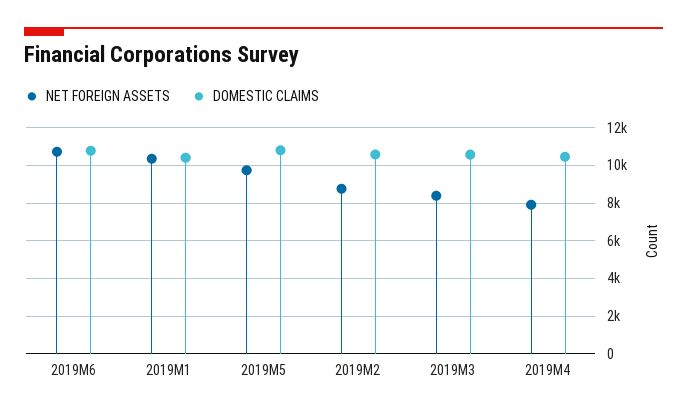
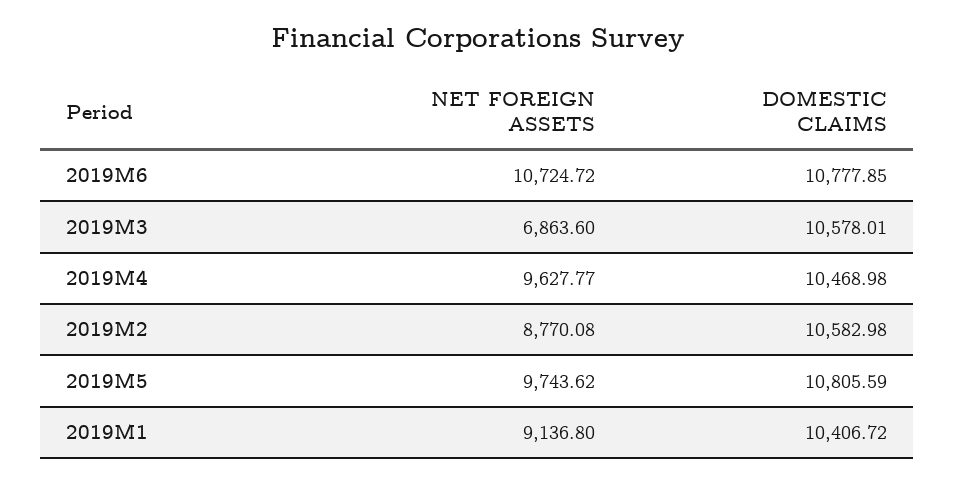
  {
    "NET FOREIGN ASSETS": {
      "2019M6": 10724.72,
-     "2019M1": 10500,
+     "2019M1": 9136.8,
      "2019M5": 9743.62,
      "2019M2": 8770.08,
-     "2019M3": 8500,
+     "2019M3": 6863.6,
-     "2019M4": 8000
+     "2019M4": 9627.77
    },
    "DOMESTIC CLAIMS": {
      "2019M6": 10777.85,
      "2019M1": 10406.72,
      "2019M5": 10805.59,
      "2019M2": 10582.98,
      "2019M3": 10578.01,
      "2019M4": 10468.98
    }
  }

